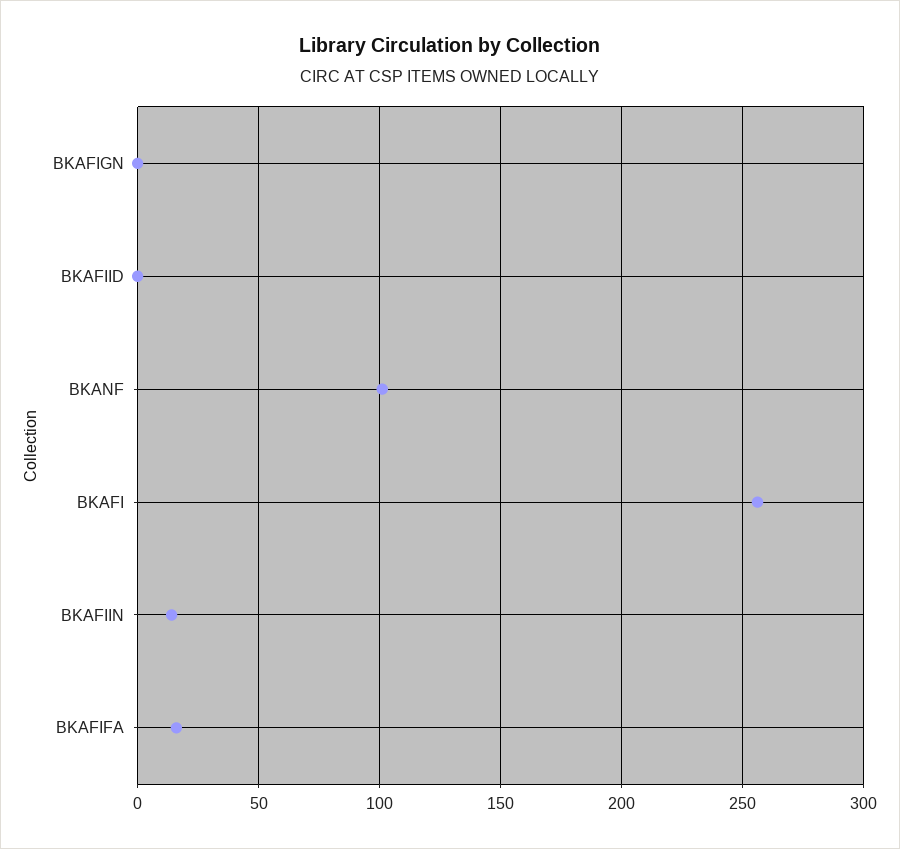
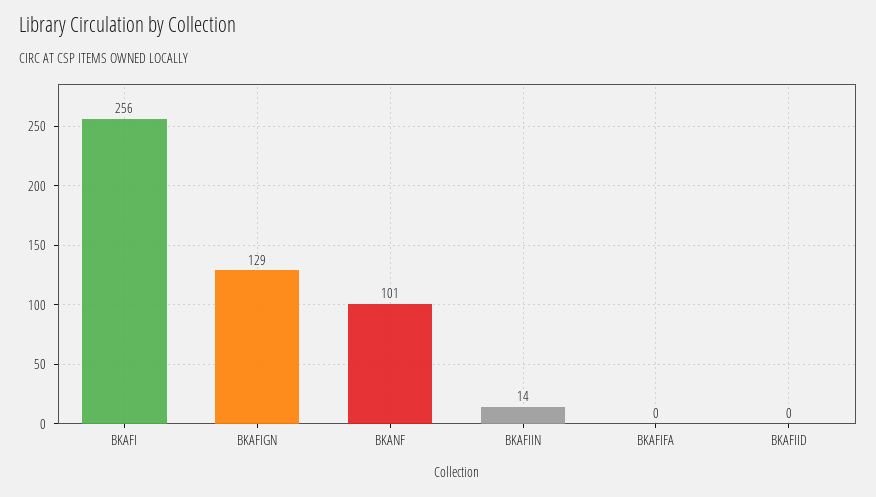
  {
-   "BKAFIGN": 0,
+   "BKAFIGN": 129,
    "BKAFIID": 0,
    "BKANF": 101,
    "BKAFI": 256,
    "BKAFIIN": 14,
-   "BKAFIFA": 15
+   "BKAFIFA": 0
  }

